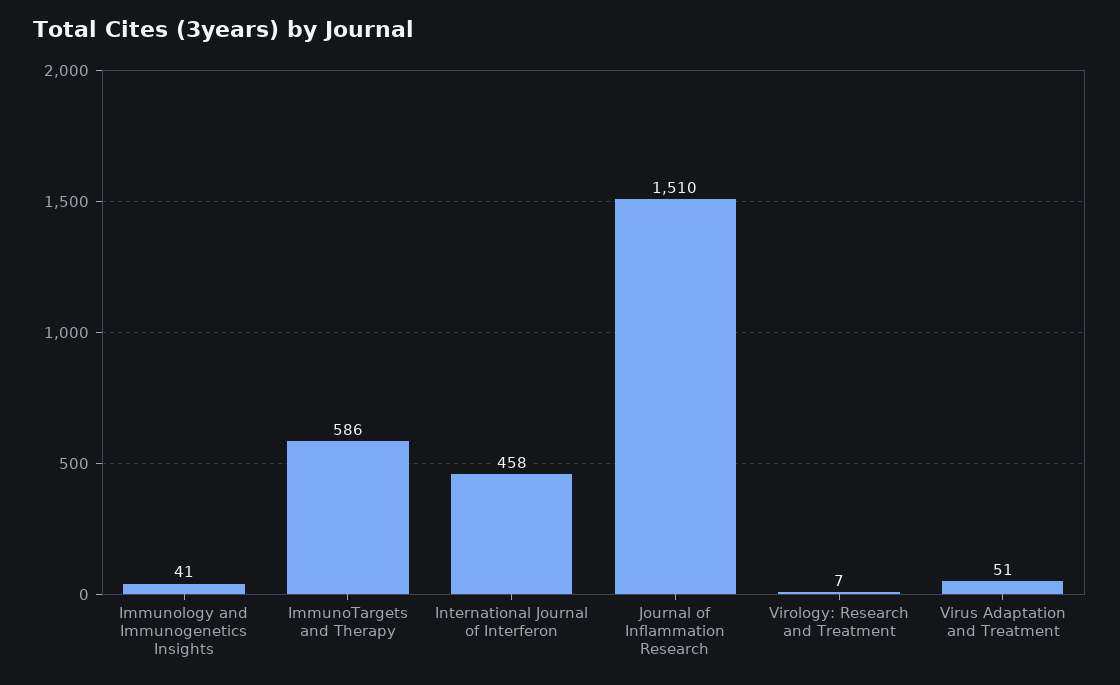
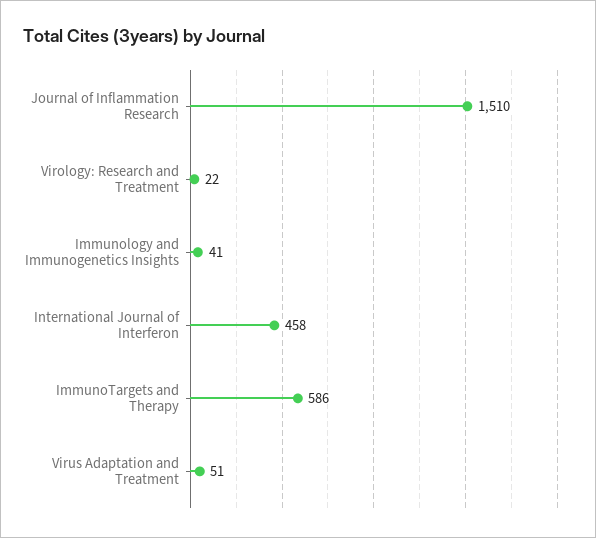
  {
    "Immunology and Immunogenetics Insights": 41,
    "ImmunoTargets and Therapy": 586,
    "International Journal of Interferon": 458,
    "Journal of Inflammation Research": 1510,
-   "Virology: Research and Treatment": 7,
+   "Virology: Research and Treatment": 22,
    "Virus Adaptation and Treatment": 51
  }

